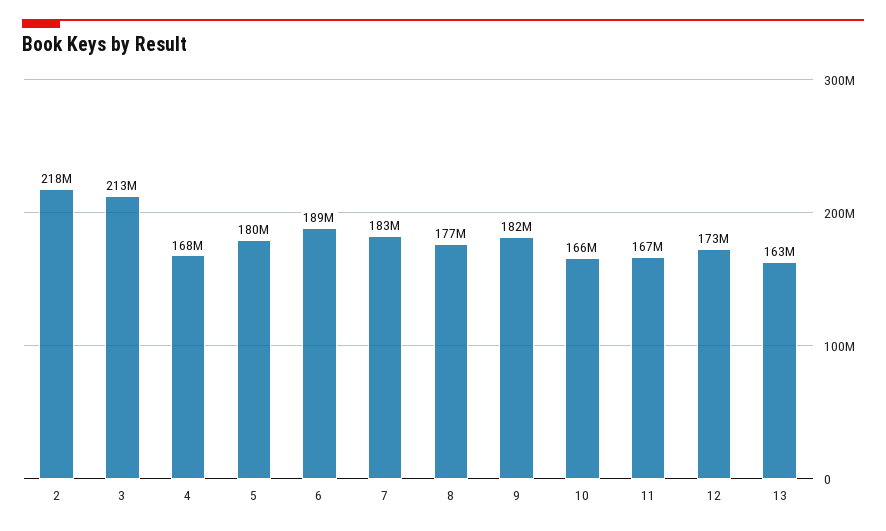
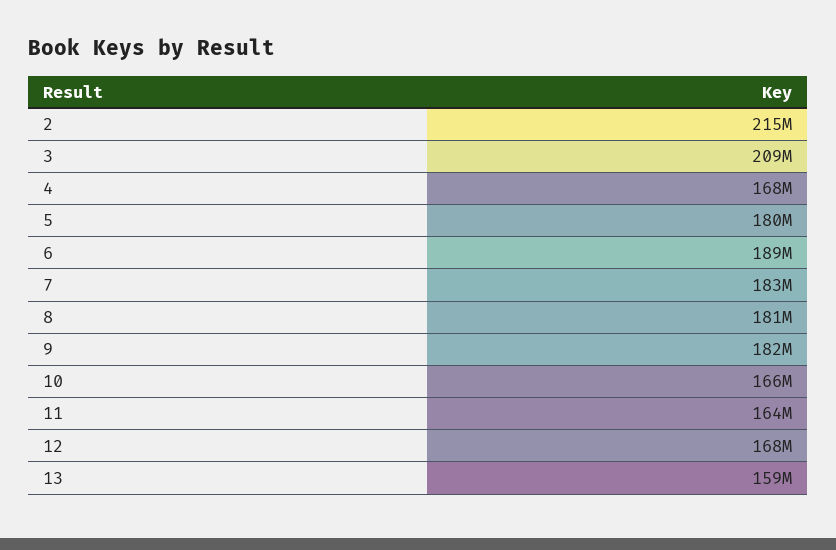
  {
-   "2": 218000000,
+   "2": 215000000,
-   "3": 213000000,
+   "3": 209000000,
    "4": 168000000,
    "5": 180000000,
    "6": 189000000,
    "7": 183000000,
-   "8": 177000000,
+   "8": 181000000,
    "9": 182000000,
    "10": 166000000,
-   "11": 167000000,
+   "11": 164000000,
-   "12": 173000000,
+   "12": 168000000,
-   "13": 163000000
+   "13": 159000000
  }

